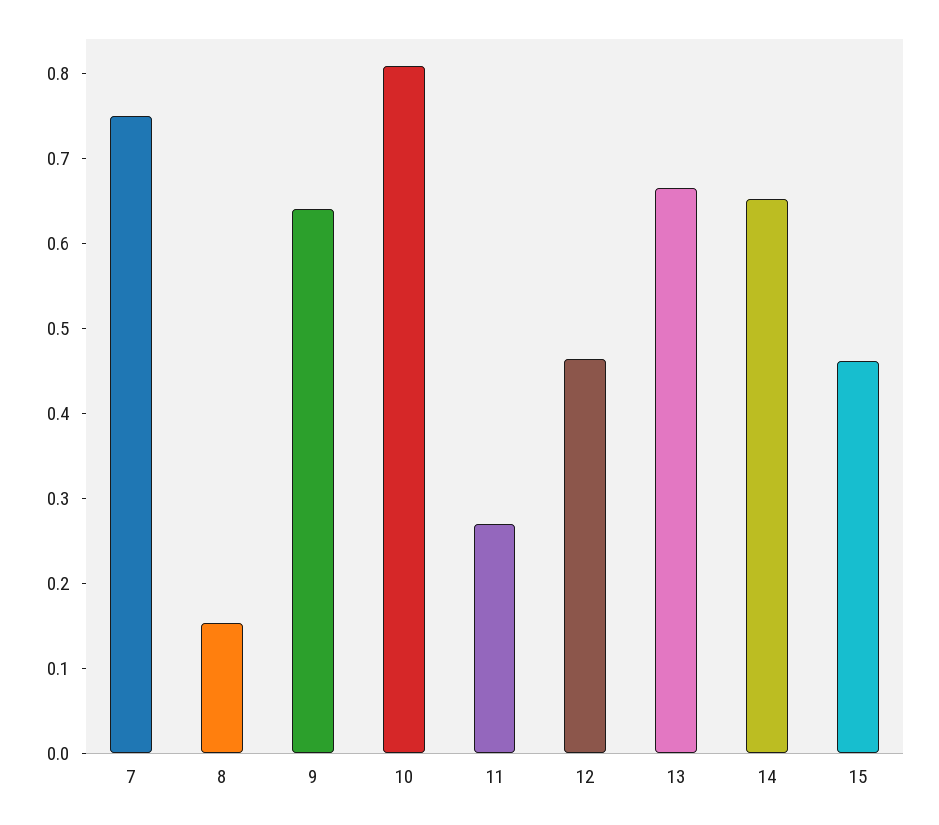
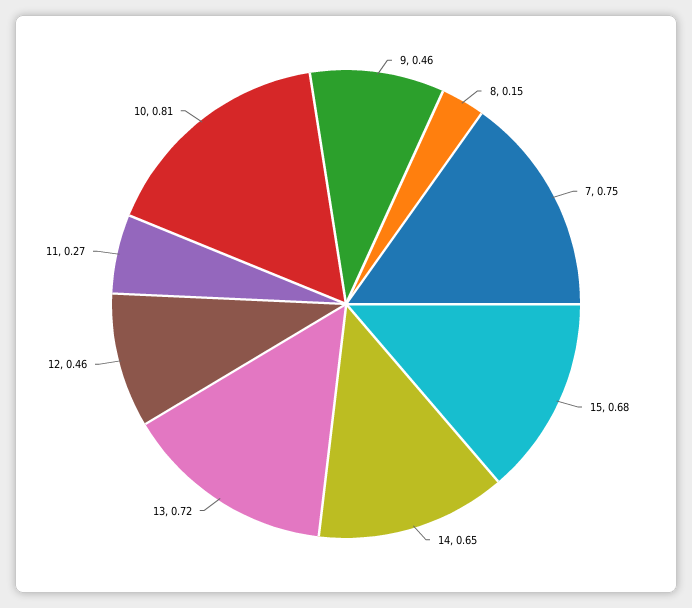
  {
    "7": 0.75,
    "8": 0.15,
-   "9": 0.64,
+   "9": 0.46,
    "10": 0.81,
    "11": 0.27,
    "12": 0.46,
-   "13": 0.66,
+   "13": 0.72,
    "14": 0.65,
-   "15": 0.46
+   "15": 0.68
  }

